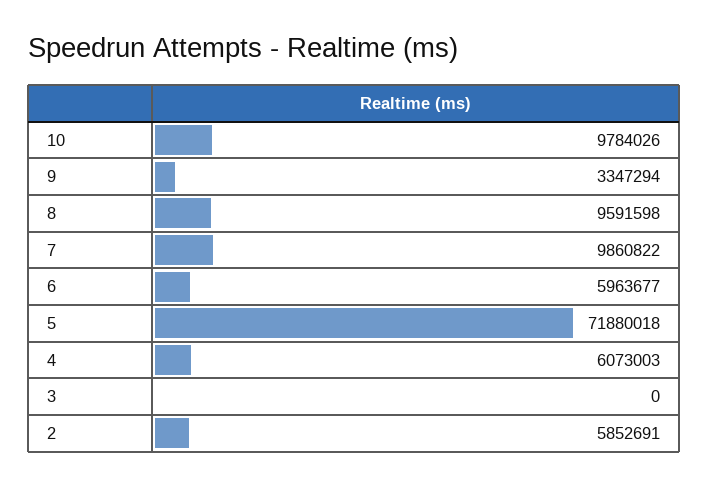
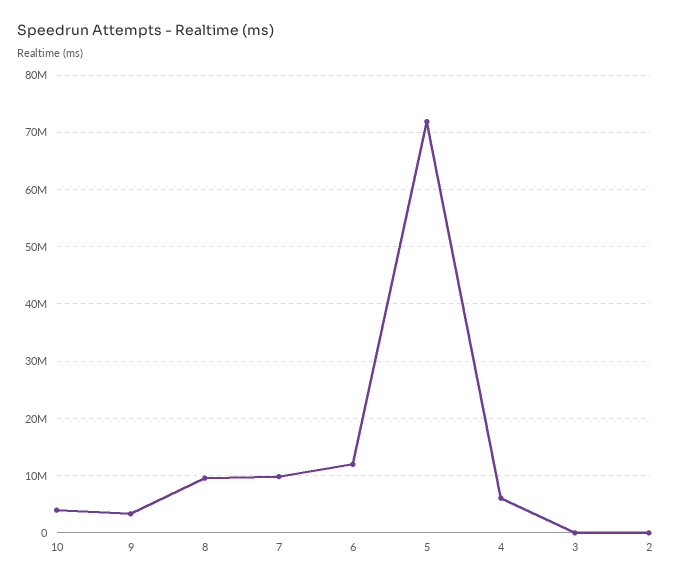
  {
-   "10": 9784026,
+   "10": 4000000,
    "9": 3347294,
    "8": 9591598,
    "7": 9860822,
-   "6": 5963677,
+   "6": 12000000,
    "5": 71880018,
    "4": 6073003,
    "3": 0,
-   "2": 5852691
+   "2": 0
  }

